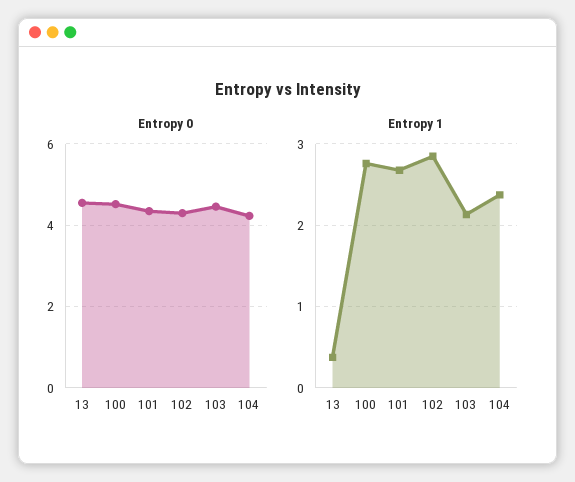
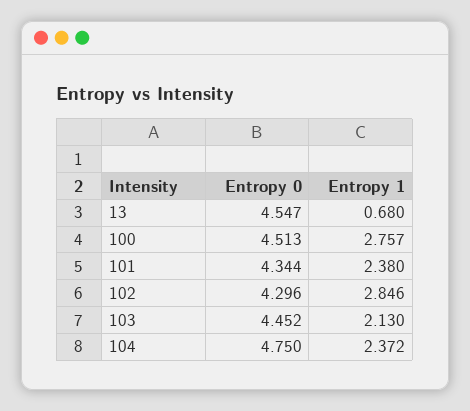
  {
    "Entropy 0": {
      "13": 4.547,
      "100": 4.513,
      "101": 4.344,
      "102": 4.296,
      "103": 4.452,
-     "104": 4.2
+     "104": 4.75
    },
    "Entropy 1": {
-     "13": 0.4,
+     "13": 0.68,
      "100": 2.757,
-     "101": 2.7,
+     "101": 2.38,
      "102": 2.846,
      "103": 2.13,
      "104": 2.372
    }
  }

